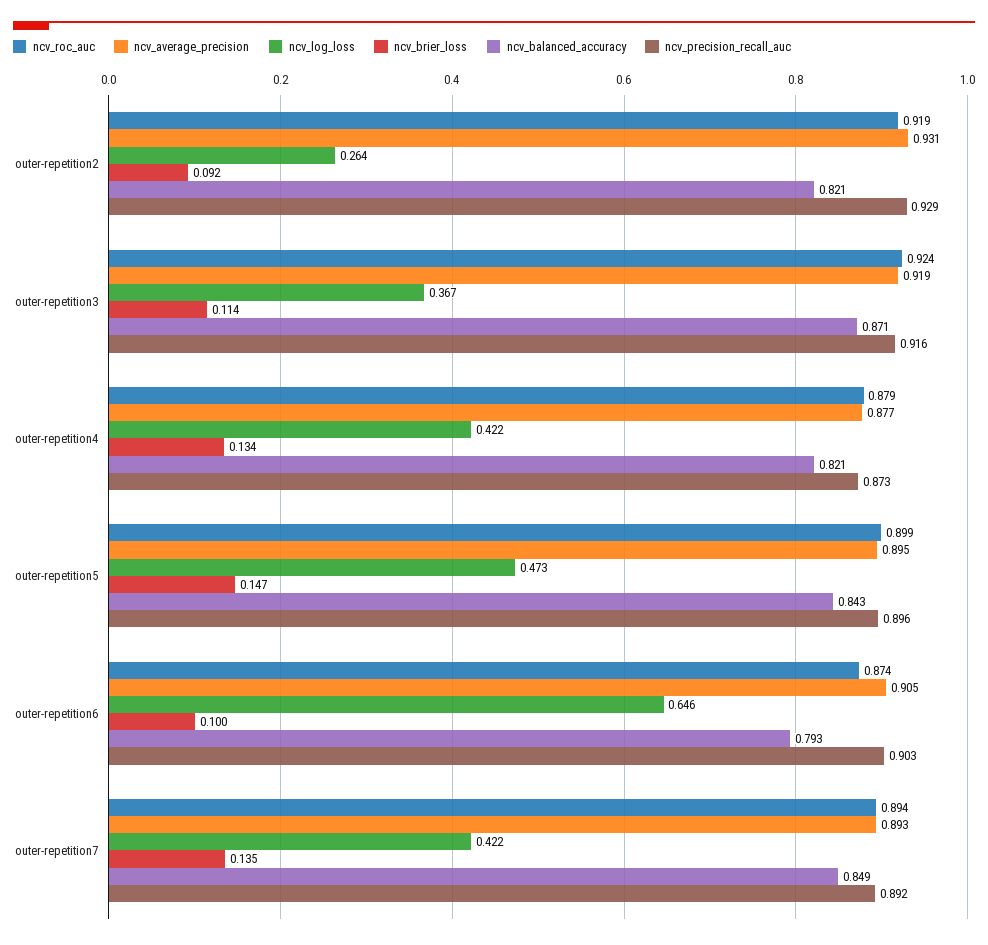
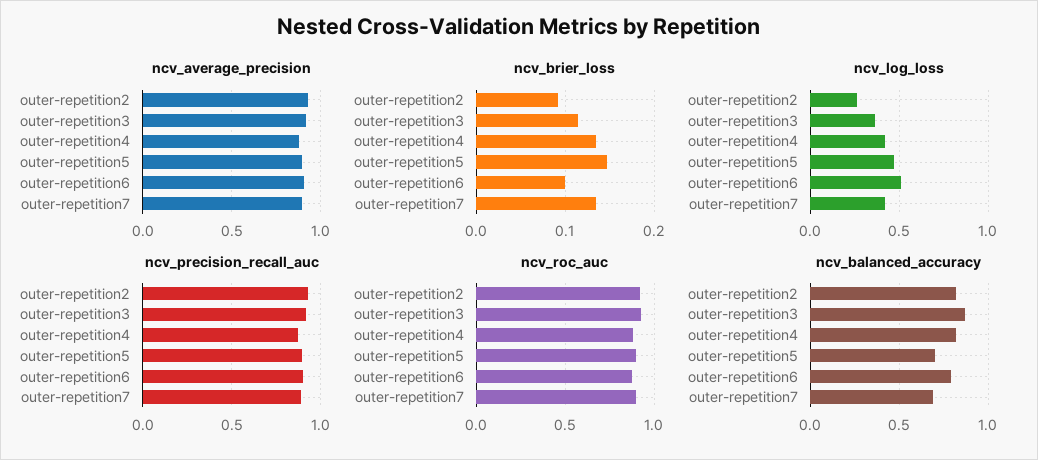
  {
    "ncv_roc_auc": {
      "outer-repetition2": 0.919,
      "outer-repetition3": 0.924,
      "outer-repetition4": 0.879,
      "outer-repetition5": 0.899,
      "outer-repetition6": 0.874,
      "outer-repetition7": 0.894
    },
    "ncv_average_precision": {
      "outer-repetition2": 0.931,
      "outer-repetition3": 0.919,
      "outer-repetition4": 0.877,
      "outer-repetition5": 0.895,
      "outer-repetition6": 0.905,
      "outer-repetition7": 0.893
    },
    "ncv_log_loss": {
      "outer-repetition2": 0.264,
      "outer-repetition3": 0.367,
      "outer-repetition4": 0.422,
      "outer-repetition5": 0.473,
-     "outer-repetition6": 0.646,
+     "outer-repetition6": 0.5,
      "outer-repetition7": 0.422
    },
    "ncv_brier_loss": {
      "outer-repetition2": 0.092,
      "outer-repetition3": 0.114,
      "outer-repetition4": 0.134,
      "outer-repetition5": 0.147,
      "outer-repetition6": 0.1,
      "outer-repetition7": 0.135
    },
    "ncv_balanced_accuracy": {
      "outer-repetition2": 0.821,
      "outer-repetition3": 0.871,
      "outer-repetition4": 0.821,
-     "outer-repetition5": 0.843,
+     "outer-repetition5": 0.7,
      "outer-repetition6": 0.793,
-     "outer-repetition7": 0.849
+     "outer-repetition7": 0.7
    },
    "ncv_precision_recall_auc": {
      "outer-repetition2": 0.929,
      "outer-repetition3": 0.916,
      "outer-repetition4": 0.873,
      "outer-repetition5": 0.896,
      "outer-repetition6": 0.903,
      "outer-repetition7": 0.892
    }
  }

